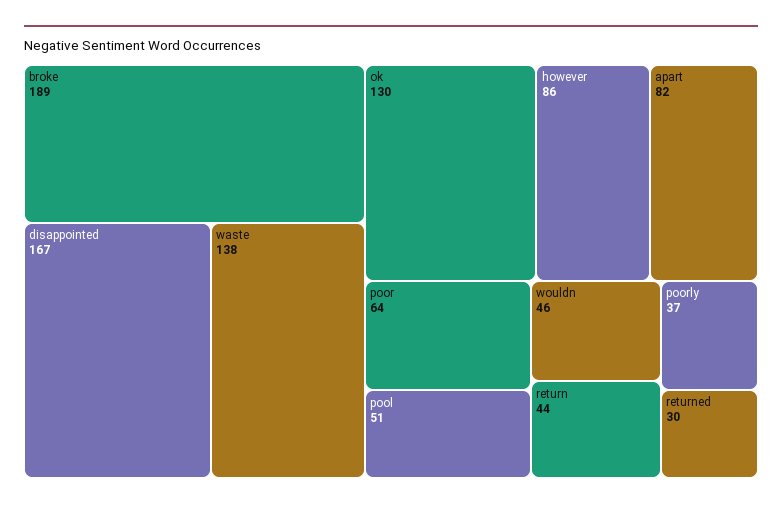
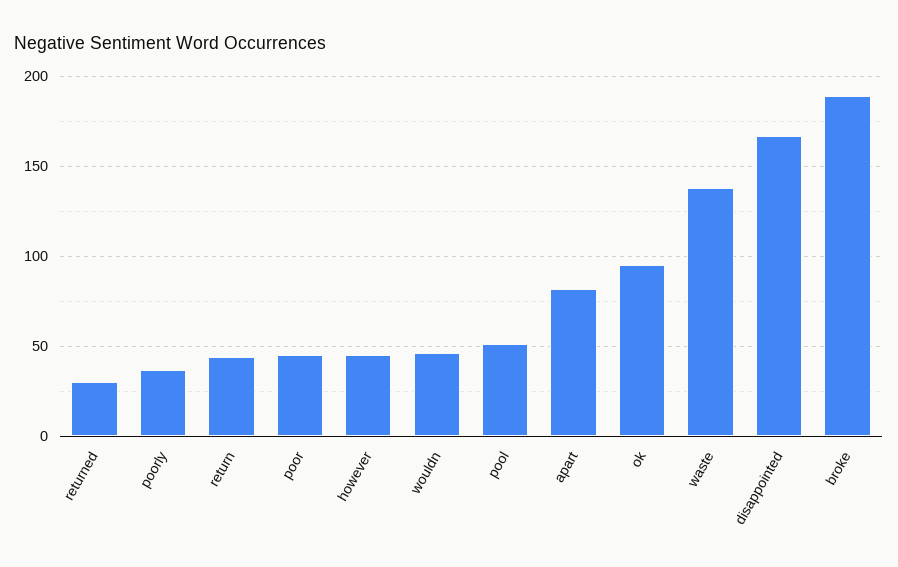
  {
    "broke": 189,
    "disappointed": 167,
    "waste": 138,
-   "ok": 130,
+   "ok": 95,
-   "however": 86,
+   "however": 45,
    "apart": 82,
-   "poor": 64,
+   "poor": 45,
    "pool": 51,
    "wouldn": 46,
    "return": 44,
    "poorly": 37,
    "returned": 30
  }

